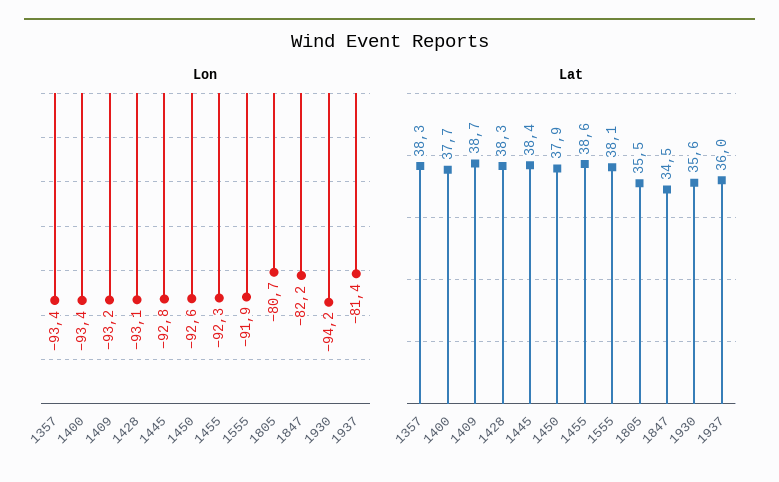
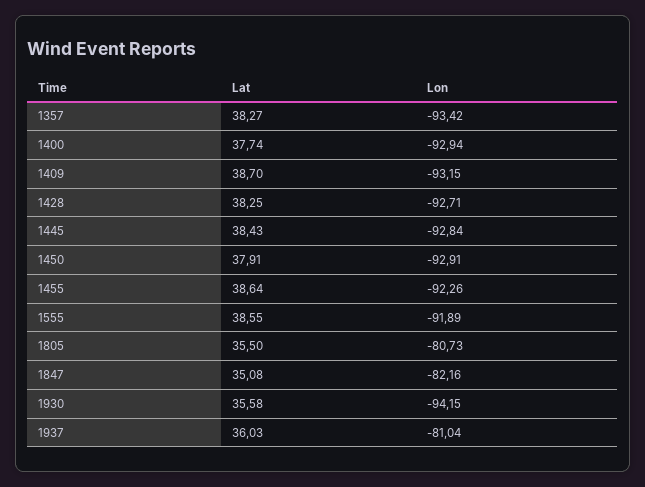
  {
    "Lon": {
      "1357": -93.42,
-     "1400": -93.4,
+     "1400": -92.94,
      "1409": -93.15,
-     "1428": -93.1,
+     "1428": -92.71,
      "1445": -92.84,
-     "1450": -92.6,
+     "1450": -92.91,
      "1455": -92.26,
      "1555": -91.89,
      "1805": -80.73,
      "1847": -82.16,
      "1930": -94.15,
-     "1937": -81.4
+     "1937": -81.04
    },
    "Lat": {
      "1357": 38.27,
      "1400": 37.74,
      "1409": 38.7,
      "1428": 38.25,
      "1445": 38.43,
      "1450": 37.91,
      "1455": 38.64,
-     "1555": 38.1,
+     "1555": 38.55,
      "1805": 35.5,
-     "1847": 34.5,
+     "1847": 35.08,
      "1930": 35.58,
      "1937": 36.03
    }
  }

